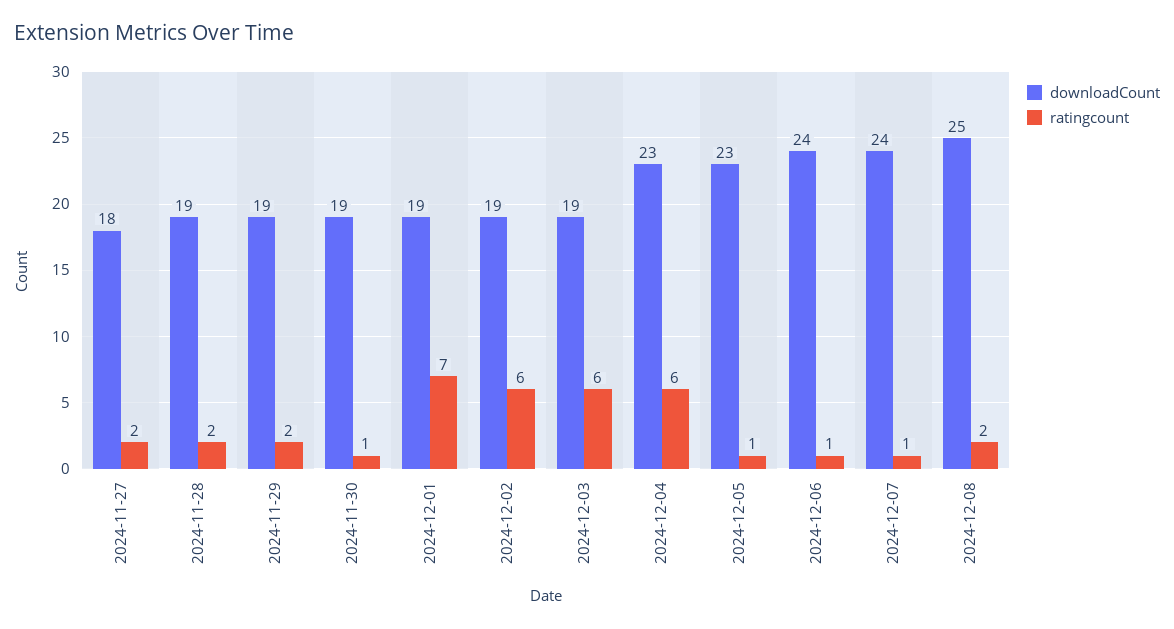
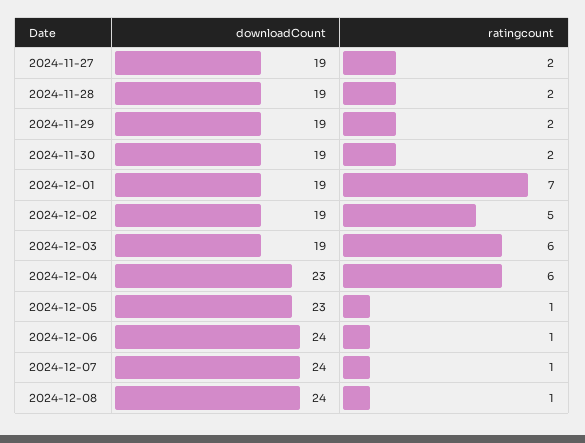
  {
    "downloadCount": {
-     "2024-11-27": 18,
+     "2024-11-27": 19,
      "2024-11-28": 19,
      "2024-11-29": 19,
      "2024-11-30": 19,
      "2024-12-01": 19,
      "2024-12-02": 19,
      "2024-12-03": 19,
      "2024-12-04": 23,
      "2024-12-05": 23,
      "2024-12-06": 24,
      "2024-12-07": 24,
-     "2024-12-08": 25
+     "2024-12-08": 24
    },
    "ratingcount": {
      "2024-11-27": 2,
      "2024-11-28": 2,
      "2024-11-29": 2,
-     "2024-11-30": 1,
+     "2024-11-30": 2,
      "2024-12-01": 7,
-     "2024-12-02": 6,
+     "2024-12-02": 5,
      "2024-12-03": 6,
      "2024-12-04": 6,
      "2024-12-05": 1,
      "2024-12-06": 1,
      "2024-12-07": 1,
-     "2024-12-08": 2
+     "2024-12-08": 1
    }
  }

